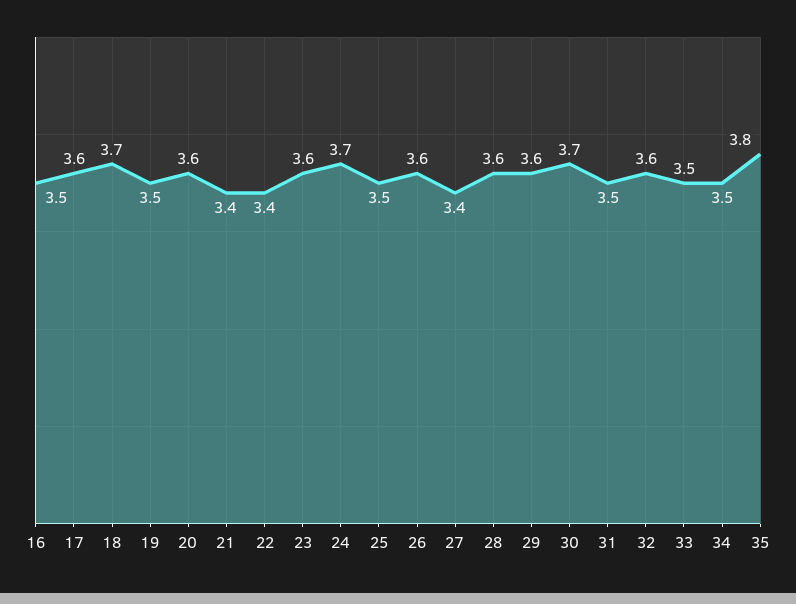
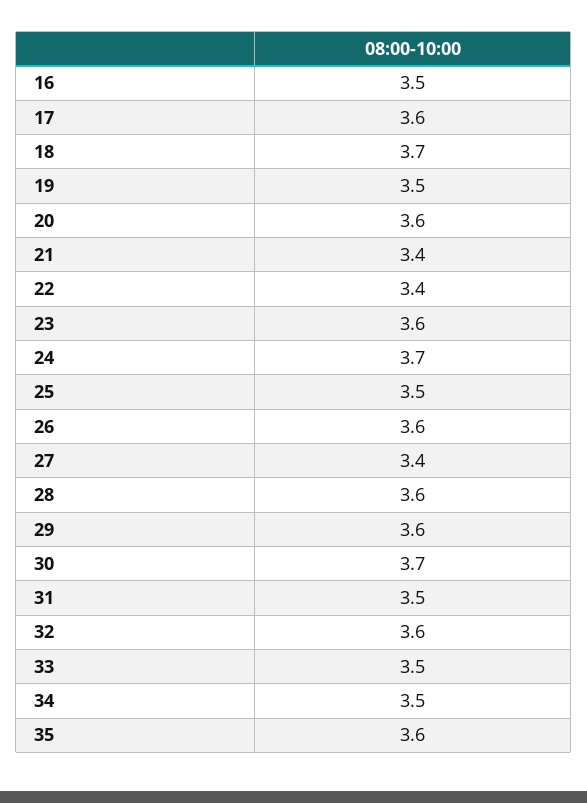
  {
    "16": 3.5,
    "17": 3.6,
    "18": 3.7,
    "19": 3.5,
    "20": 3.6,
    "21": 3.4,
    "22": 3.4,
    "23": 3.6,
    "24": 3.7,
    "25": 3.5,
    "26": 3.6,
    "27": 3.4,
    "28": 3.6,
    "29": 3.6,
    "30": 3.7,
    "31": 3.5,
    "32": 3.6,
    "33": 3.5,
    "34": 3.5,
-   "35": 3.8
+   "35": 3.6
  }

